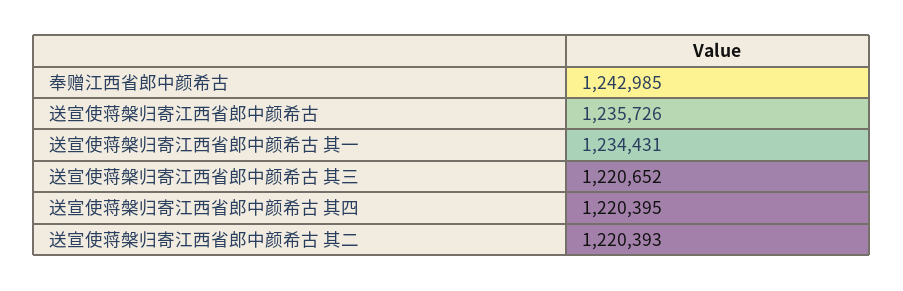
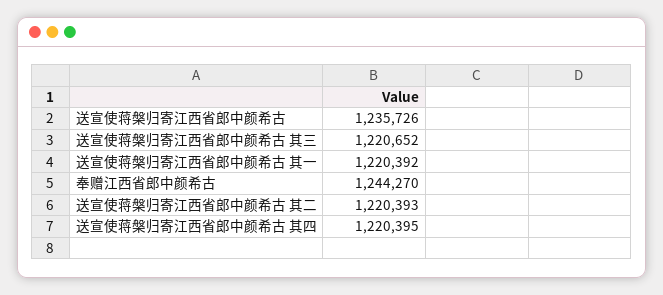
  {
-   "奉赠江西省郎中颜希古": 1242985,
+   "奉赠江西省郎中颜希古": 1244270,
    "送宣使蒋槃归寄江西省郎中颜希古": 1235726,
-   "送宣使蒋槃归寄江西省郎中颜希古 其一": 1234431,
+   "送宣使蒋槃归寄江西省郎中颜希古 其一": 1220392,
    "送宣使蒋槃归寄江西省郎中颜希古 其三": 1220652,
    "送宣使蒋槃归寄江西省郎中颜希古 其四": 1220395,
    "送宣使蒋槃归寄江西省郎中颜希古 其二": 1220393
  }

